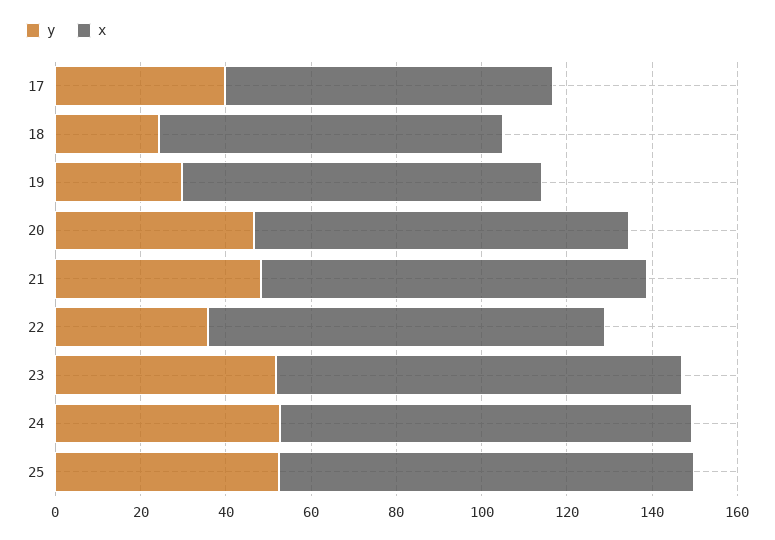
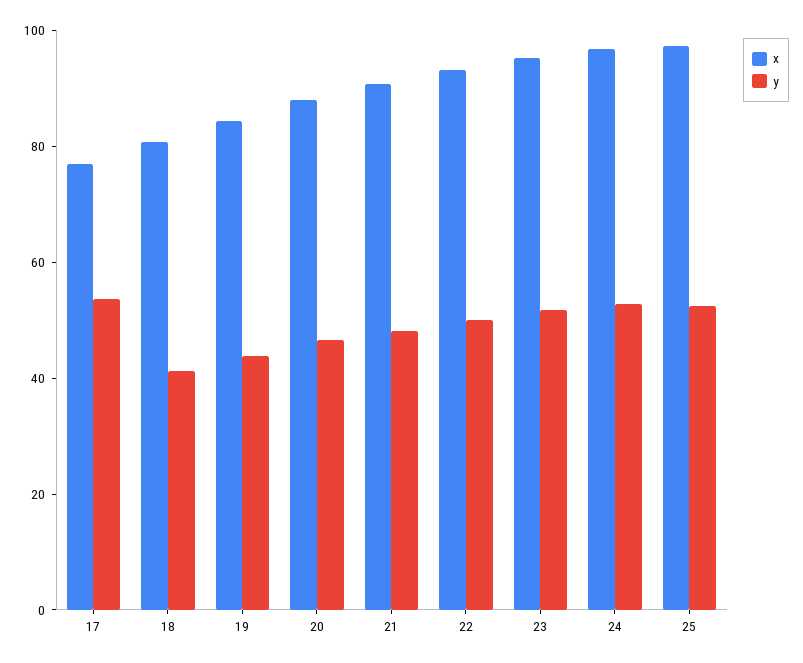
  {
    "y": {
-     "17": 40,
+     "17": 55,
-     "18": 25,
+     "18": 40,
-     "19": 30,
+     "19": 45,
      "20": 45,
      "21": 50,
-     "22": 35,
+     "22": 50,
      "23": 50,
      "24": 55,
      "25": 55
    },
    "x": {
      "17": 75,
      "18": 80,
      "19": 85,
      "20": 90,
      "21": 90,
      "22": 95,
      "23": 95,
      "24": 95,
      "25": 95
    }
  }

